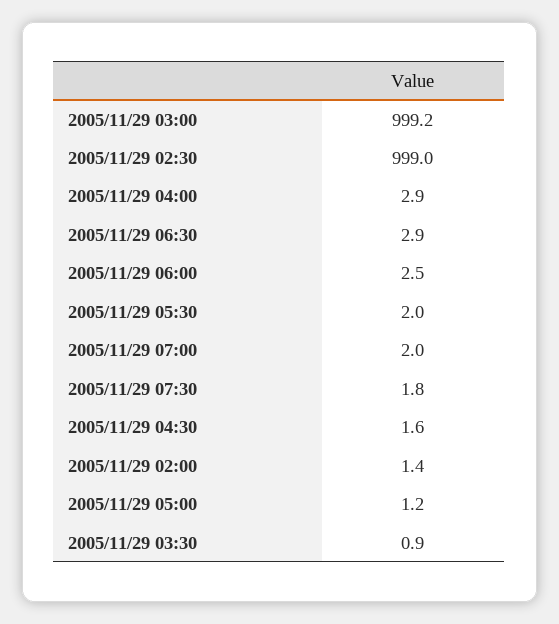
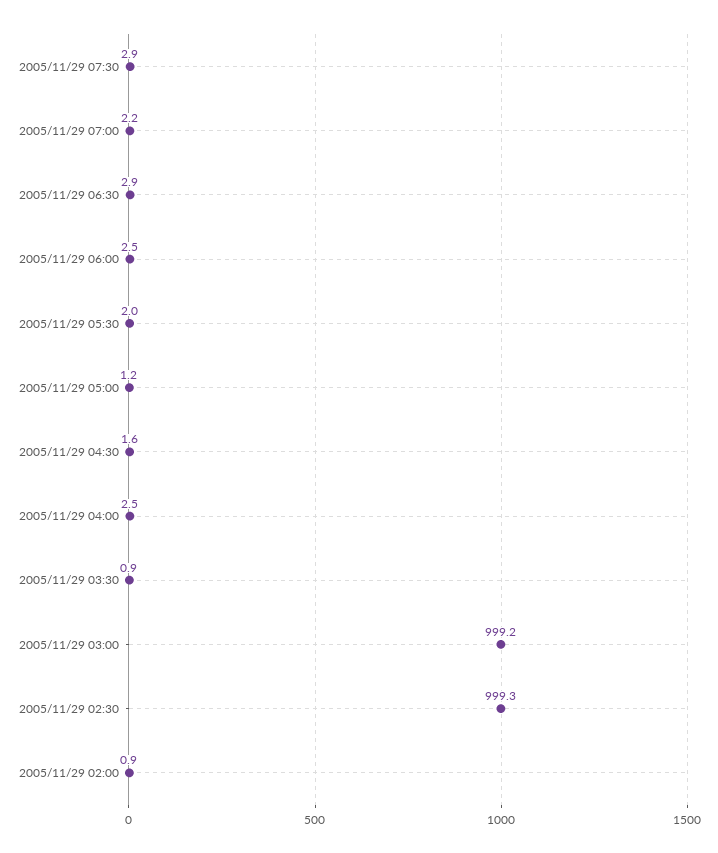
  {
    "2005/11/29 03:00": 999.2,
-   "2005/11/29 02:30": 999,
+   "2005/11/29 02:30": 999.3,
-   "2005/11/29 04:00": 2.9,
+   "2005/11/29 04:00": 2.5,
    "2005/11/29 06:30": 2.9,
    "2005/11/29 06:00": 2.5,
    "2005/11/29 05:30": 2,
-   "2005/11/29 07:00": 2,
+   "2005/11/29 07:00": 2.2,
-   "2005/11/29 07:30": 1.8,
+   "2005/11/29 07:30": 2.9,
    "2005/11/29 04:30": 1.6,
-   "2005/11/29 02:00": 1.4,
+   "2005/11/29 02:00": 0.9,
    "2005/11/29 05:00": 1.2,
    "2005/11/29 03:30": 0.9
  }

